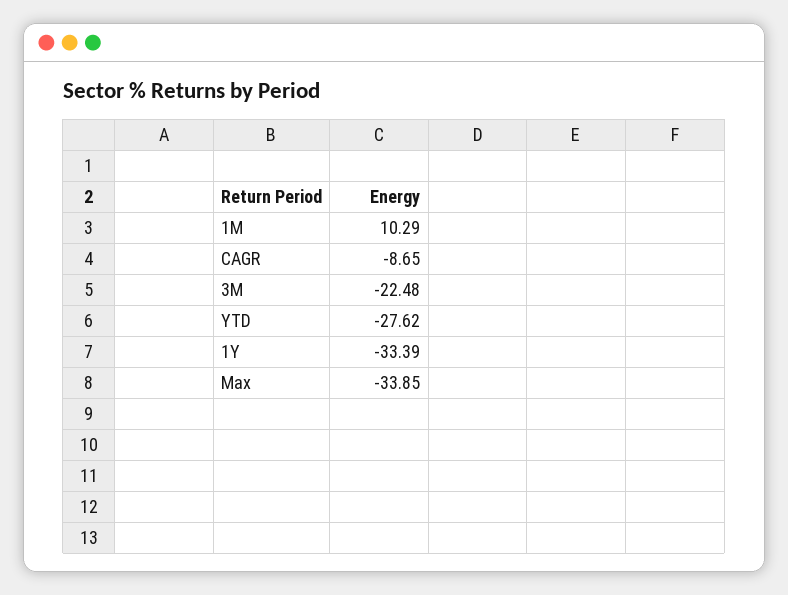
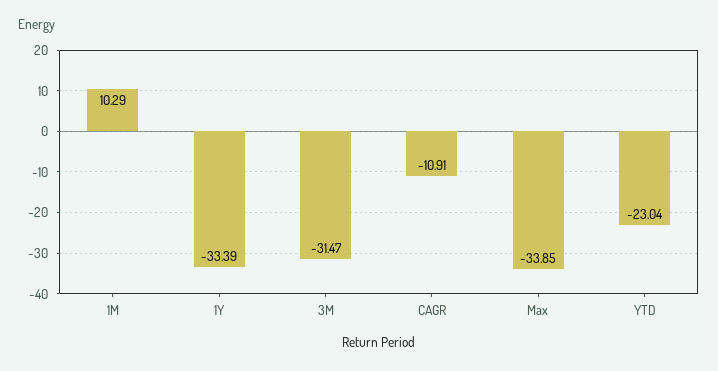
  {
    "1M": 10.29,
-   "CAGR": -8.65,
+   "CAGR": -10.91,
-   "3M": -22.48,
+   "3M": -31.47,
-   "YTD": -27.62,
+   "YTD": -23.04,
    "1Y": -33.39,
    "Max": -33.85
  }

